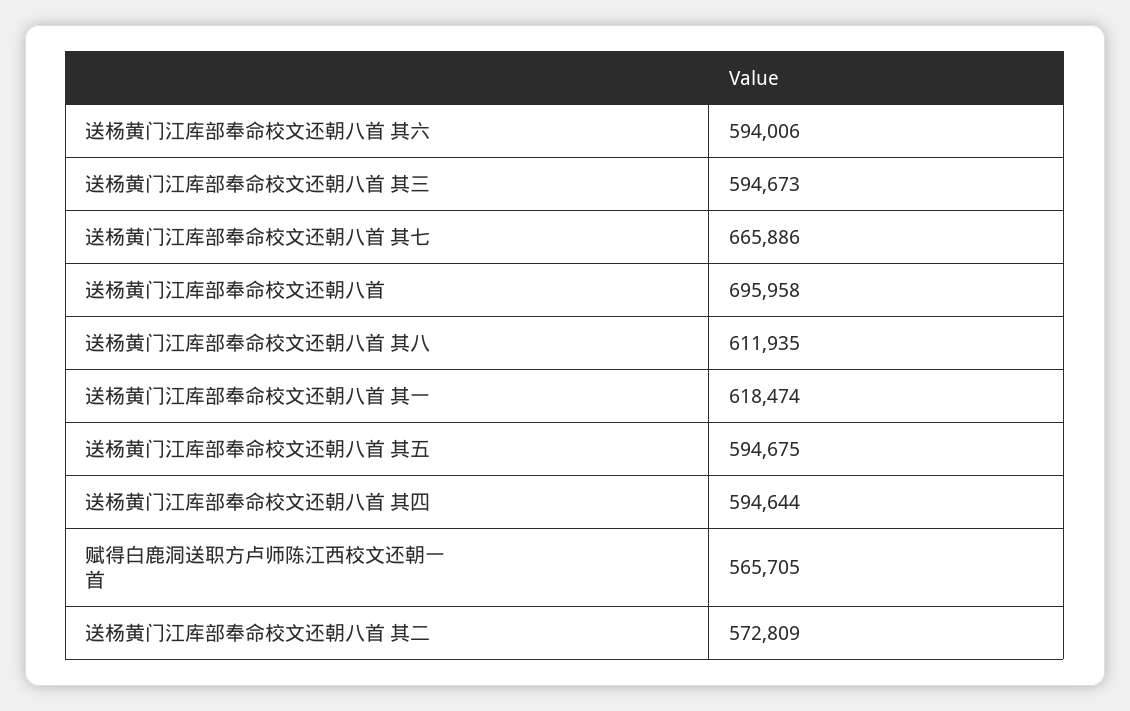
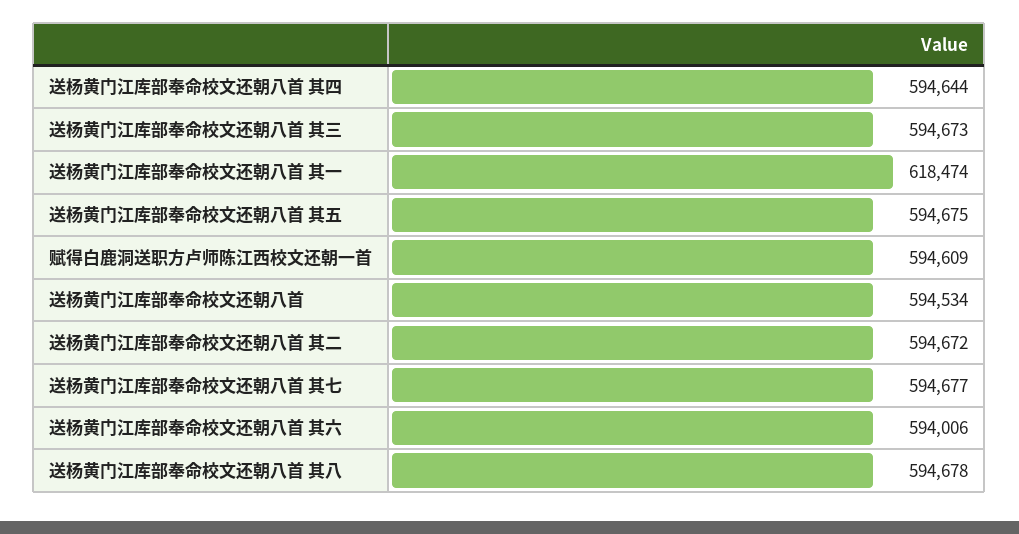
  {
    "送杨黄门江库部奉命校文还朝八首 其六": 594006,
    "送杨黄门江库部奉命校文还朝八首 其三": 594673,
-   "送杨黄门江库部奉命校文还朝八首 其七": 665886,
+   "送杨黄门江库部奉命校文还朝八首 其七": 594677,
-   "送杨黄门江库部奉命校文还朝八首": 695958,
+   "送杨黄门江库部奉命校文还朝八首": 594534,
-   "送杨黄门江库部奉命校文还朝八首 其八": 611935,
+   "送杨黄门江库部奉命校文还朝八首 其八": 594678,
    "送杨黄门江库部奉命校文还朝八首 其一": 618474,
    "送杨黄门江库部奉命校文还朝八首 其五": 594675,
    "送杨黄门江库部奉命校文还朝八首 其四": 594644,
-   "赋得白鹿洞送职方卢师陈江西校文还朝一首": 565705,
+   "赋得白鹿洞送职方卢师陈江西校文还朝一首": 594609,
-   "送杨黄门江库部奉命校文还朝八首 其二": 572809
+   "送杨黄门江库部奉命校文还朝八首 其二": 594672
  }

